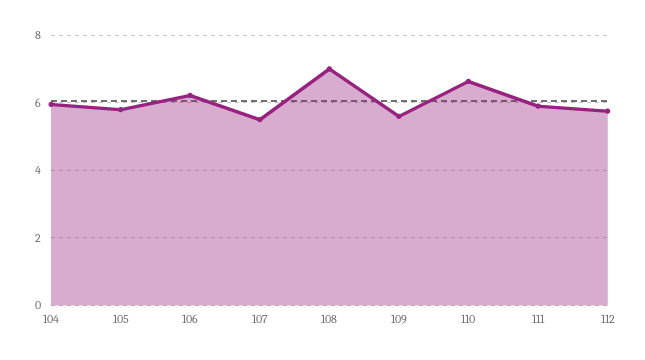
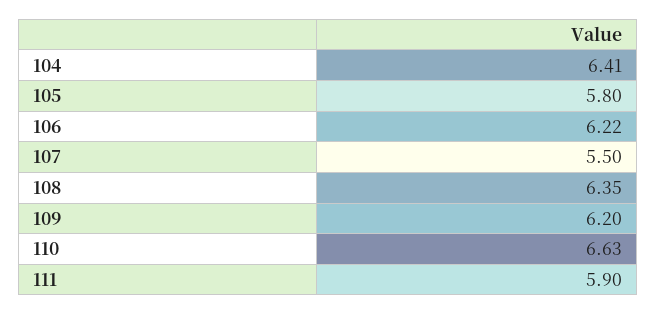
  {
-   "104": 6,
+   "104": 6.41,
    "105": 5.8,
    "106": 6.22,
    "107": 5.5,
-   "108": 7,
+   "108": 6.35,
-   "109": 5.6,
+   "109": 6.2,
    "110": 6.63,
-   "111": 5.9,
+   "111": 5.9
-   "112": 5.8
  }

